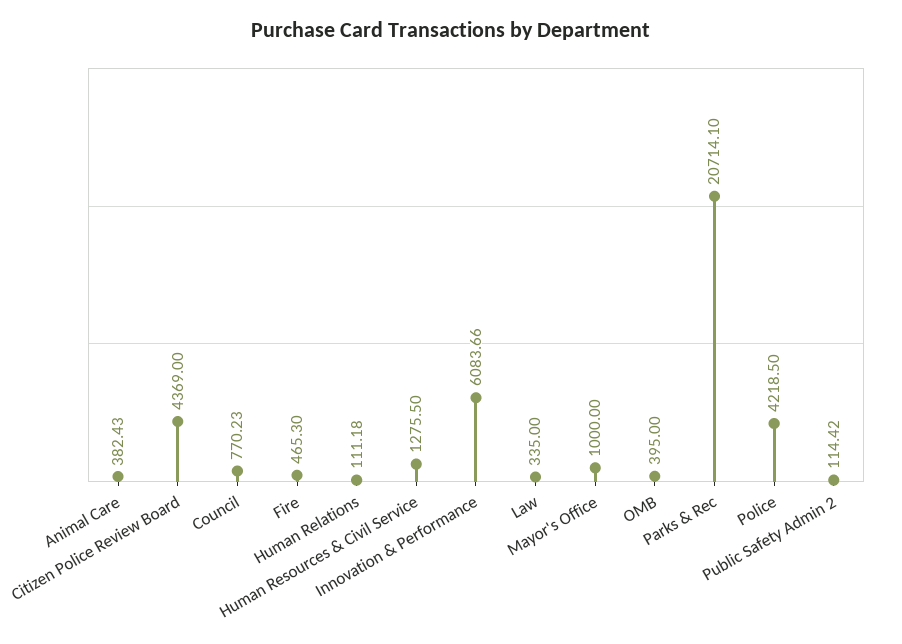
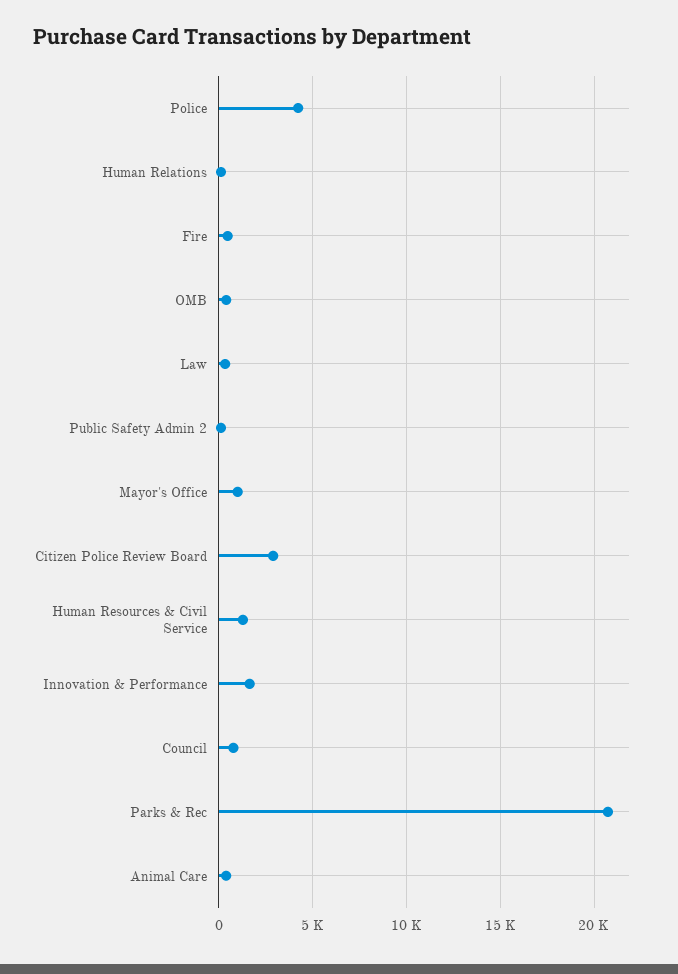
  {
    "Animal Care": 382.43,
-   "Citizen Police Review Board": 4369,
+   "Citizen Police Review Board": 3000,
    "Council": 770.23,
    "Fire": 465.3,
    "Human Relations": 111.18,
    "Human Resources & Civil Service": 1275.5,
-   "Innovation & Performance": 6083.66,
+   "Innovation & Performance": 1500,
    "Law": 335,
    "Mayor's Office": 1000,
    "OMB": 395,
    "Parks & Rec": 20714.1,
    "Police": 4218.5,
    "Public Safety Admin 2": 114.42
  }

